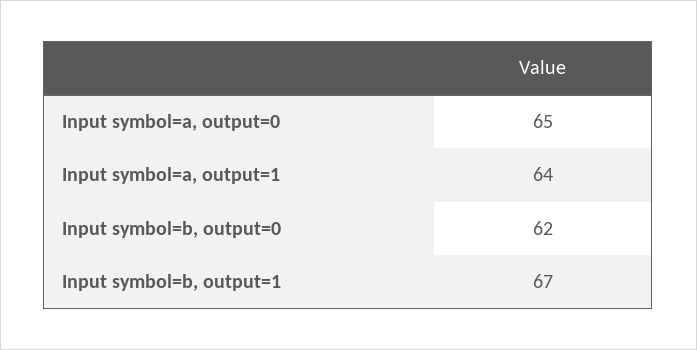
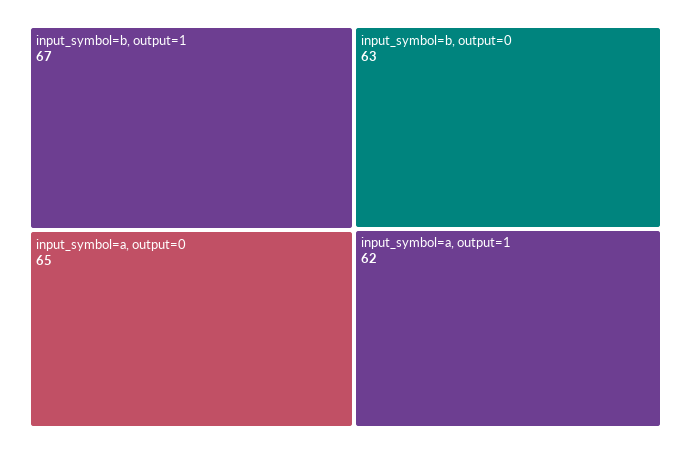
  {
    "Input symbol=a, output=0": 65,
-   "Input symbol=a, output=1": 64,
+   "Input symbol=a, output=1": 62,
-   "Input symbol=b, output=0": 62,
+   "Input symbol=b, output=0": 63,
    "Input symbol=b, output=1": 67
  }

